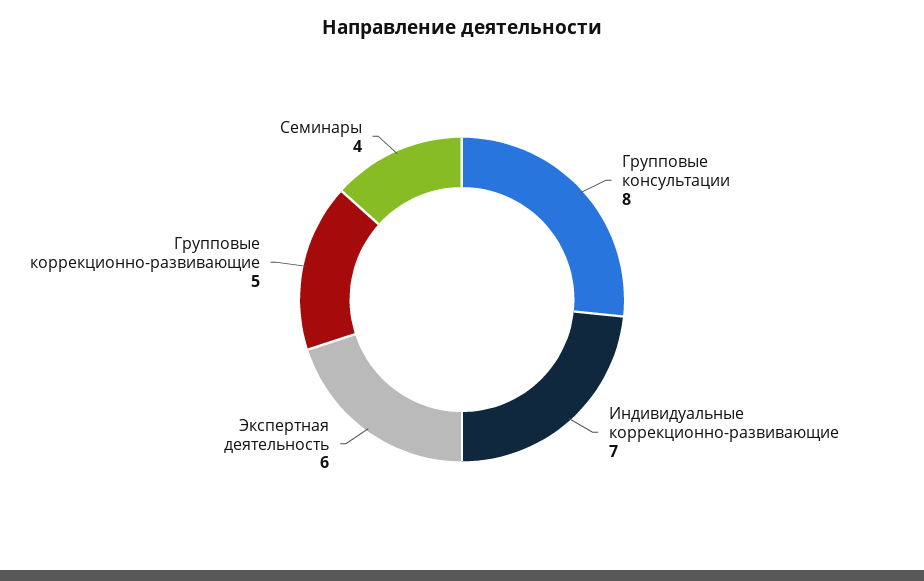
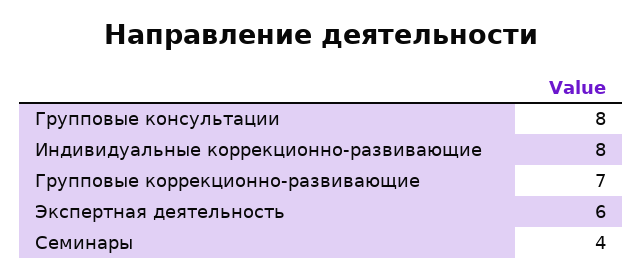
  {
    "Групповые консультации": 8,
-   "Индивидуальные коррекционно-развивающие": 7,
+   "Индивидуальные коррекционно-развивающие": 8,
    "Экспертная деятельность": 6,
-   "Групповые коррекционно-развивающие": 5,
+   "Групповые коррекционно-развивающие": 7,
    "Семинары": 4
  }

